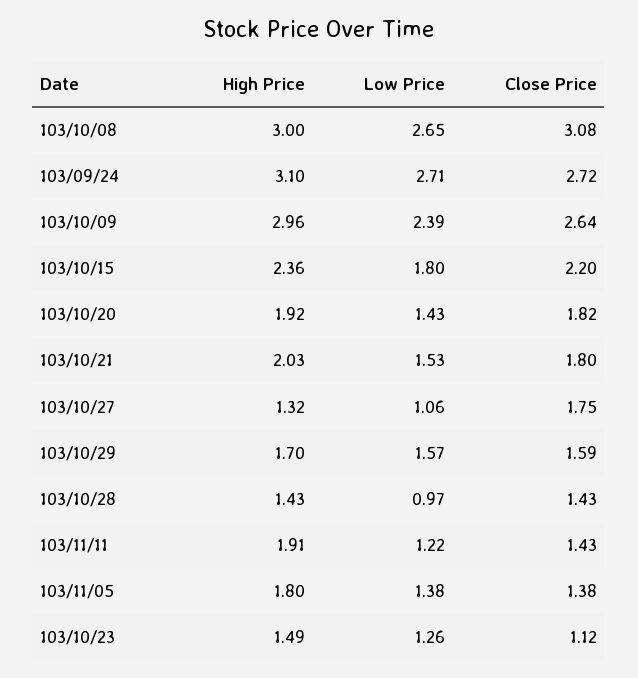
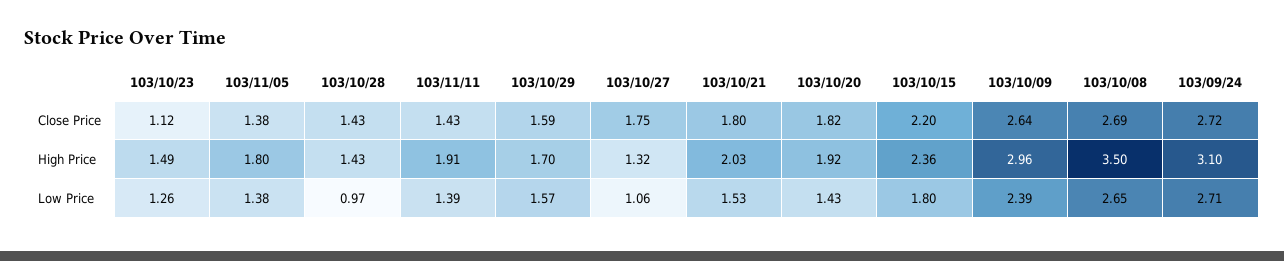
  {
    "High Price": {
-     "103/10/08": 3,
+     "103/10/08": 3.5,
      "103/09/24": 3.1,
      "103/10/09": 2.96,
      "103/10/15": 2.36,
      "103/10/20": 1.92,
      "103/10/21": 2.03,
      "103/10/27": 1.32,
      "103/10/29": 1.7,
      "103/10/28": 1.43,
      "103/11/11": 1.91,
      "103/11/05": 1.8,
      "103/10/23": 1.49
    },
    "Low Price": {
      "103/10/08": 2.65,
      "103/09/24": 2.71,
      "103/10/09": 2.39,
      "103/10/15": 1.8,
      "103/10/20": 1.43,
      "103/10/21": 1.53,
      "103/10/27": 1.06,
      "103/10/29": 1.57,
      "103/10/28": 0.97,
-     "103/11/11": 1.22,
+     "103/11/11": 1.39,
      "103/11/05": 1.38,
      "103/10/23": 1.26
    },
    "Close Price": {
-     "103/10/08": 3.08,
+     "103/10/08": 2.69,
      "103/09/24": 2.72,
      "103/10/09": 2.64,
      "103/10/15": 2.2,
      "103/10/20": 1.82,
      "103/10/21": 1.8,
      "103/10/27": 1.75,
      "103/10/29": 1.59,
      "103/10/28": 1.43,
      "103/11/11": 1.43,
      "103/11/05": 1.38,
      "103/10/23": 1.12
    }
  }

